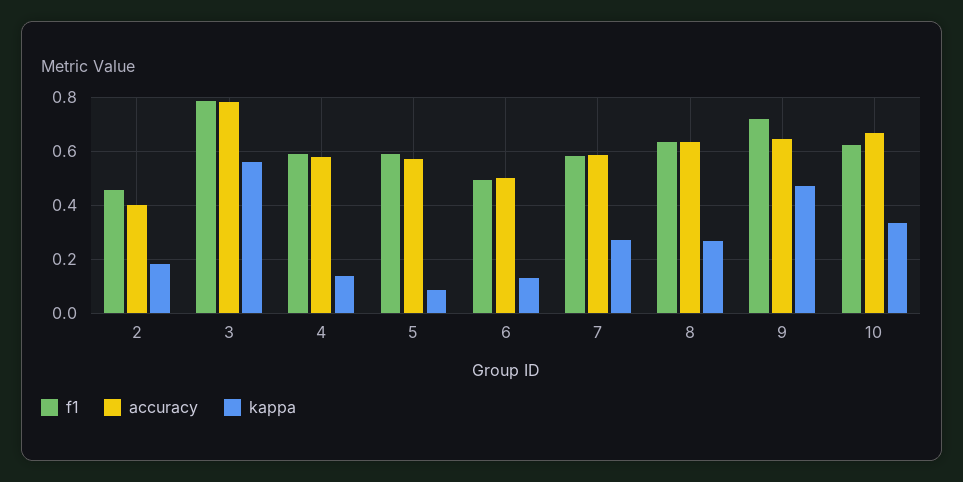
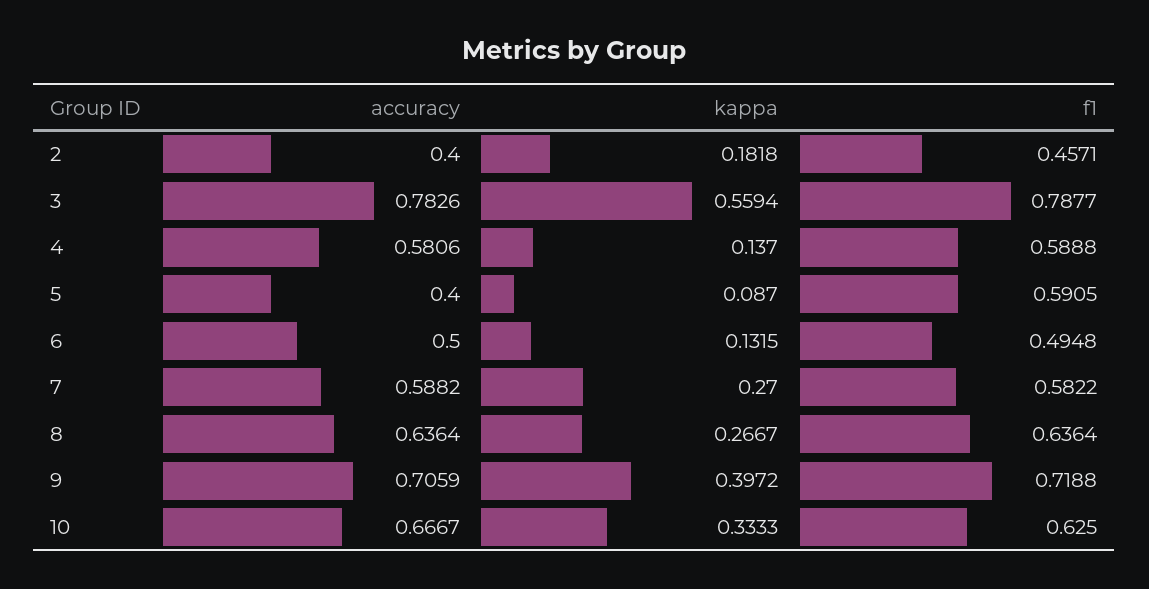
  {
    "f1": {
      "2": 0.4571,
      "3": 0.7877,
      "4": 0.5888,
      "5": 0.5905,
      "6": 0.4948,
      "7": 0.5822,
      "8": 0.6364,
      "9": 0.7188,
      "10": 0.625
    },
    "accuracy": {
      "2": 0.4,
      "3": 0.7826,
      "4": 0.5806,
-     "5": 0.575,
+     "5": 0.4,
      "6": 0.5,
      "7": 0.5882,
      "8": 0.6364,
-     "9": 0.65,
+     "9": 0.7059,
      "10": 0.6667
    },
    "kappa": {
      "2": 0.1818,
      "3": 0.5594,
      "4": 0.137,
      "5": 0.087,
      "6": 0.1315,
      "7": 0.27,
      "8": 0.2667,
-     "9": 0.475,
+     "9": 0.3972,
      "10": 0.3333
    }
  }

